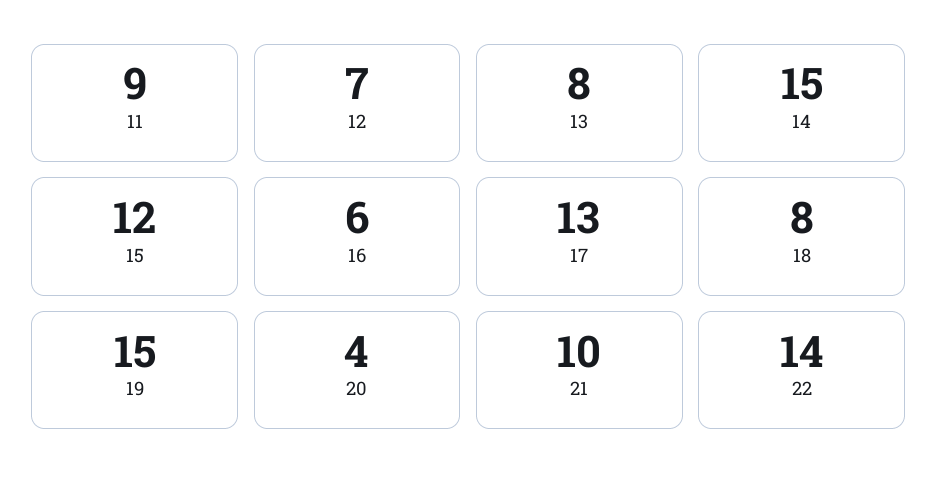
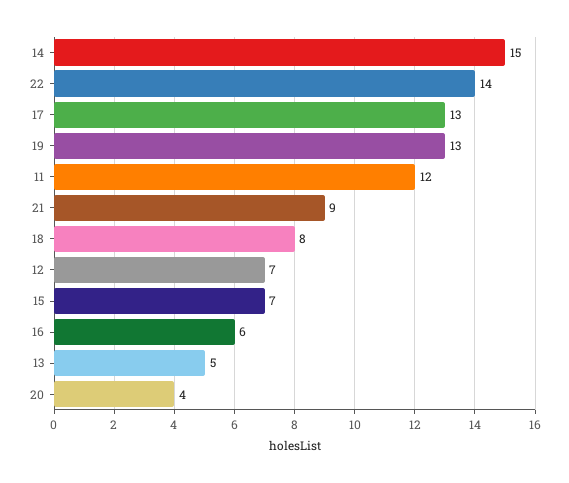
  {
-   "11": 9,
+   "11": 12,
    "12": 7,
-   "13": 8,
+   "13": 5,
    "14": 15,
-   "15": 12,
+   "15": 7,
    "16": 6,
    "17": 13,
    "18": 8,
-   "19": 15,
+   "19": 13,
    "20": 4,
-   "21": 10,
+   "21": 9,
    "22": 14
  }

